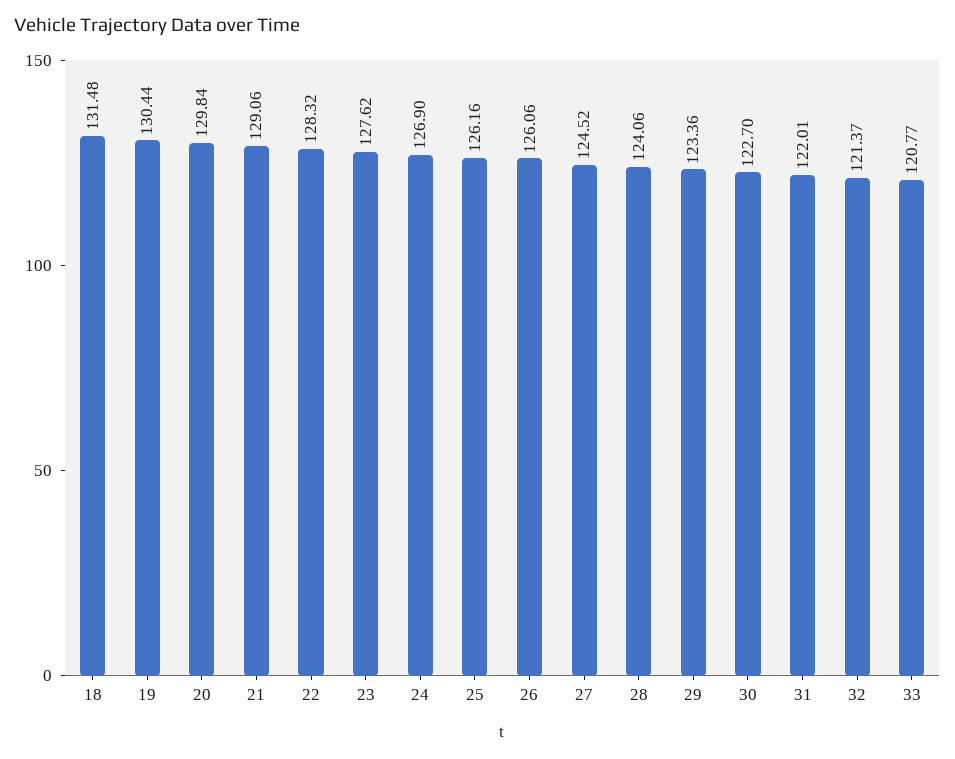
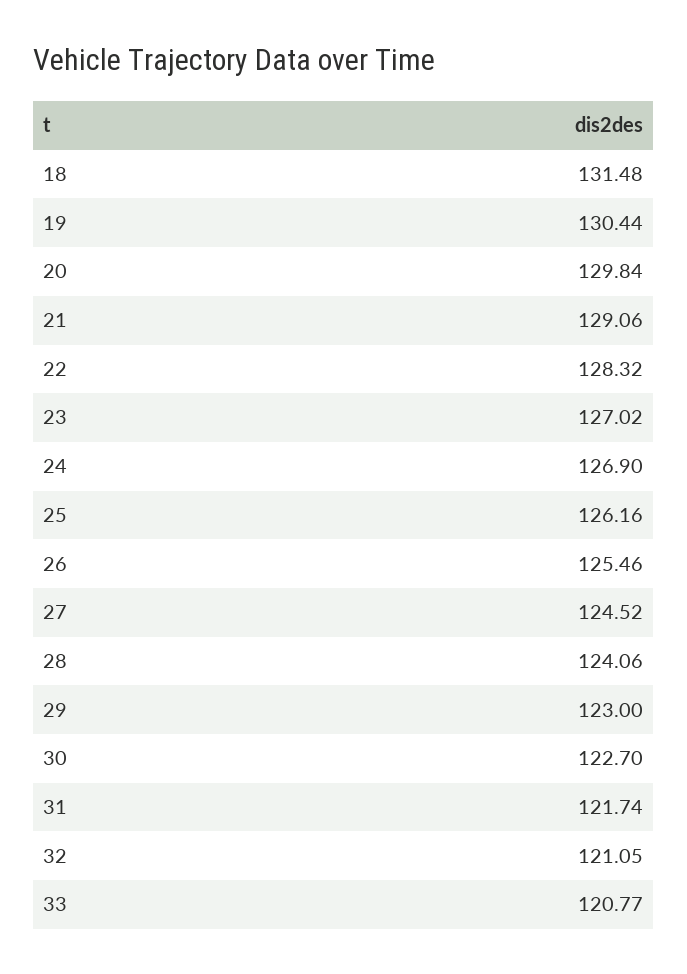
  {
    "18": 131.48,
    "19": 130.44,
    "20": 129.84,
    "21": 129.06,
    "22": 128.32,
-   "23": 127.62,
+   "23": 127.02,
    "24": 126.9,
    "25": 126.16,
-   "26": 126.06,
+   "26": 125.46,
    "27": 124.52,
    "28": 124.06,
-   "29": 123.36,
+   "29": 123,
    "30": 122.7,
-   "31": 122.01,
+   "31": 121.74,
-   "32": 121.37,
+   "32": 121.05,
    "33": 120.77
  }

